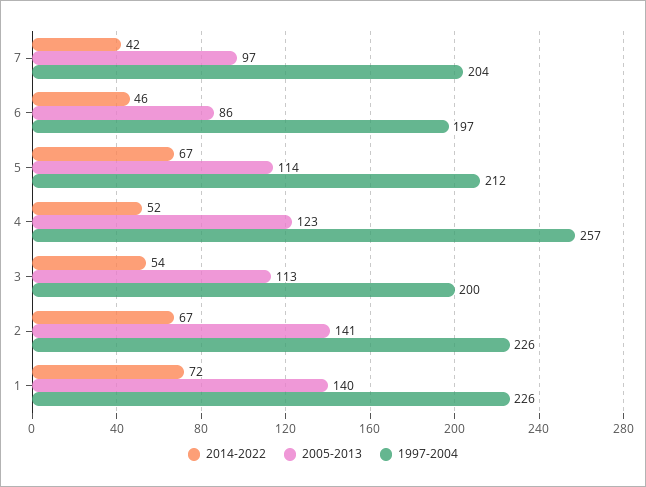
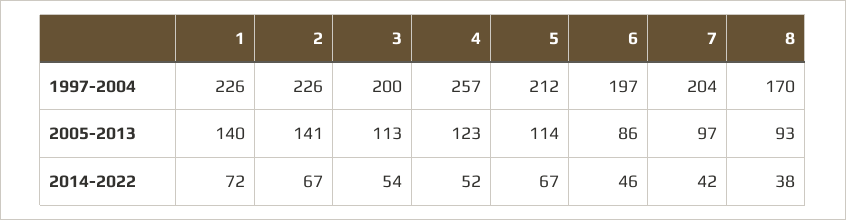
  {
    "2014-2022": {
      "7": 42,
      "6": 46,
      "5": 67,
      "4": 52,
      "3": 54,
      "2": 67,
-     "1": 72
+     "1": 72,
+     "8": 38
    },
    "2005-2013": {
      "7": 97,
      "6": 86,
      "5": 114,
      "4": 123,
      "3": 113,
      "2": 141,
-     "1": 140
+     "1": 140,
+     "8": 93
    },
    "1997-2004": {
      "7": 204,
      "6": 197,
      "5": 212,
      "4": 257,
      "3": 200,
      "2": 226,
-     "1": 226
+     "1": 226,
+     "8": 170
    }
  }

